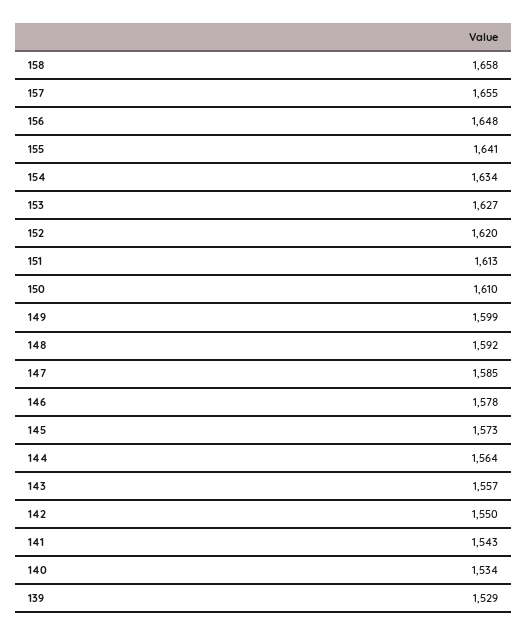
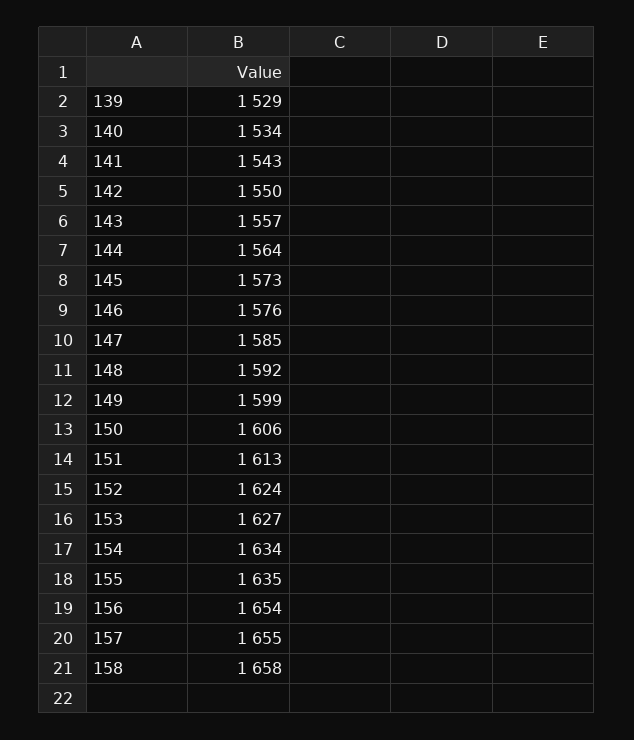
  {
    "158": 1658,
    "157": 1655,
-   "156": 1648,
+   "156": 1654,
-   "155": 1641,
+   "155": 1635,
    "154": 1634,
    "153": 1627,
-   "152": 1620,
+   "152": 1624,
    "151": 1613,
-   "150": 1610,
+   "150": 1606,
    "149": 1599,
    "148": 1592,
    "147": 1585,
-   "146": 1578,
+   "146": 1576,
    "145": 1573,
    "144": 1564,
    "143": 1557,
    "142": 1550,
    "141": 1543,
    "140": 1534,
    "139": 1529
  }

